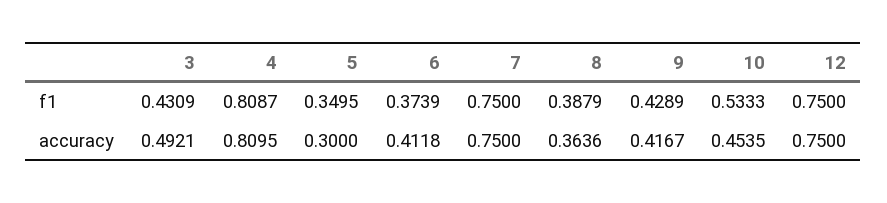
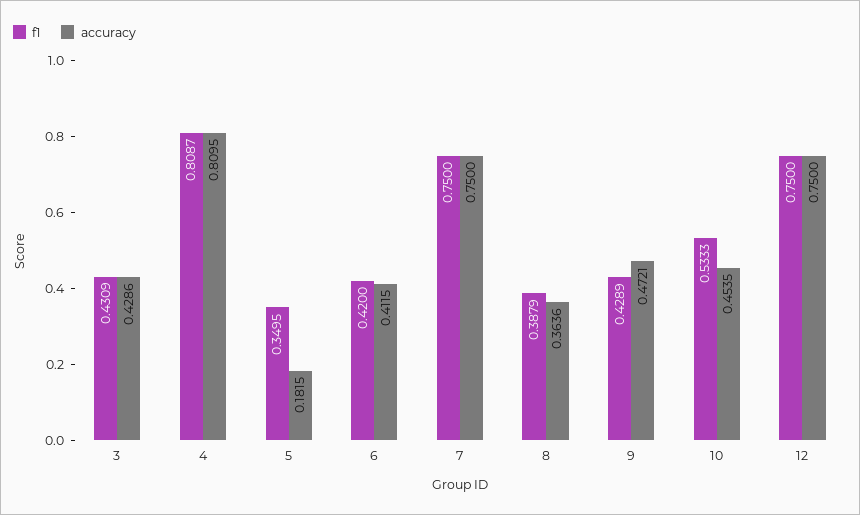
  {
    "f1": {
      "3": 0.4309,
      "4": 0.8087,
      "5": 0.3495,
-     "6": 0.3739,
+     "6": 0.42,
      "7": 0.75,
      "8": 0.3879,
      "9": 0.4289,
      "10": 0.5333,
      "12": 0.75
    },
    "accuracy": {
-     "3": 0.4921,
+     "3": 0.4286,
      "4": 0.8095,
-     "5": 0.3,
+     "5": 0.1815,
-     "6": 0.4118,
+     "6": 0.4115,
      "7": 0.75,
      "8": 0.3636,
-     "9": 0.4167,
+     "9": 0.4721,
      "10": 0.4535,
      "12": 0.75
    }
  }

